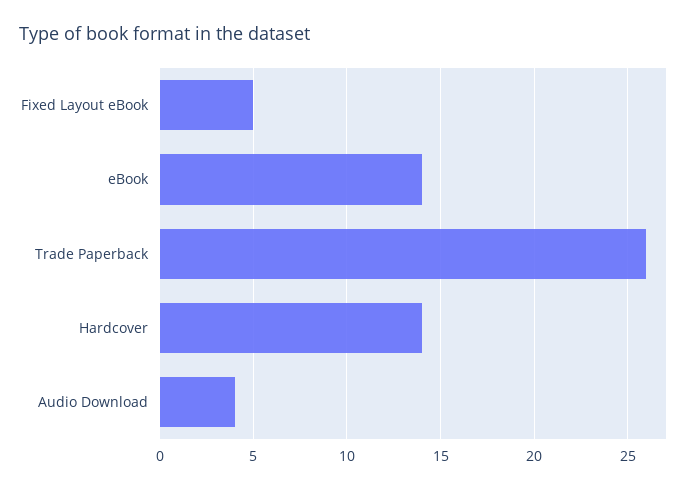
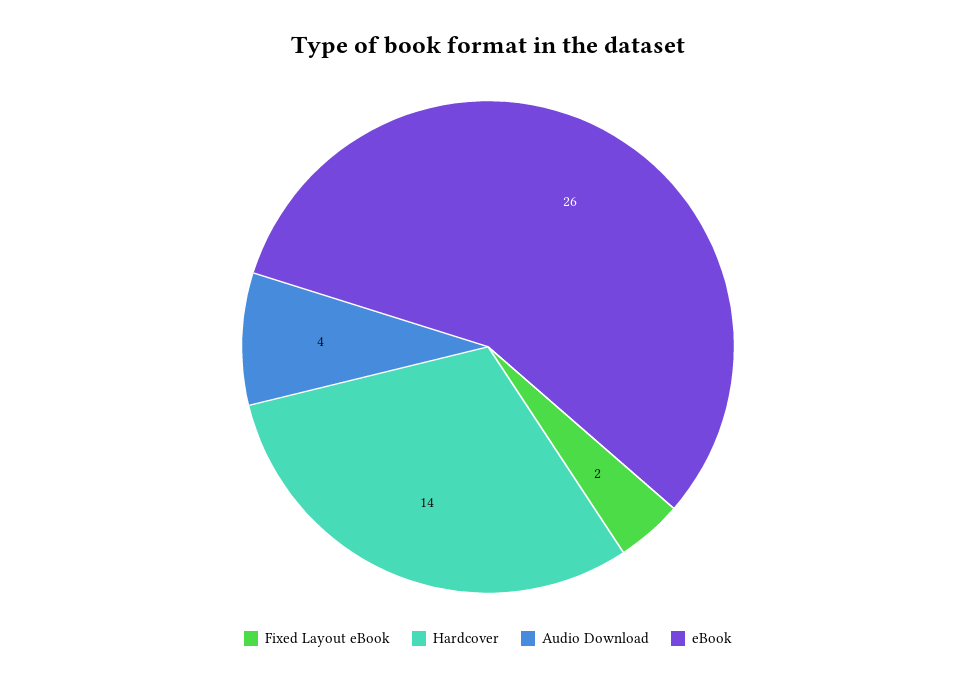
  {
-   "Fixed Layout eBook": 5,
+   "Fixed Layout eBook": 2,
-   "eBook": 14,
+   "eBook": 26,
-   "Trade Paperback": 26,
    "Hardcover": 14,
    "Audio Download": 4
  }

